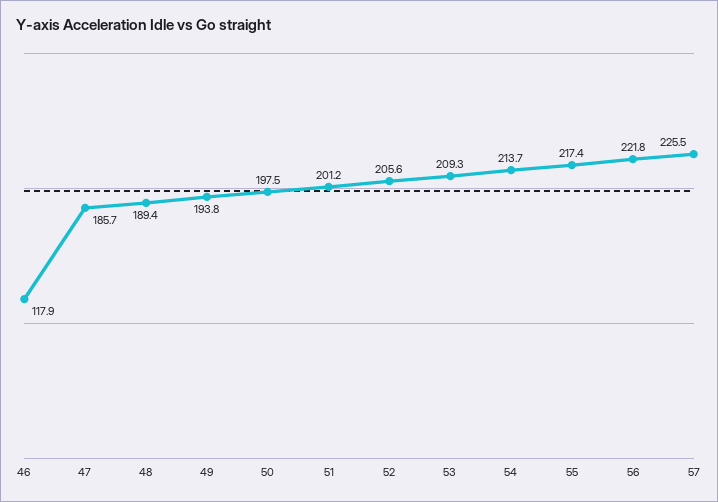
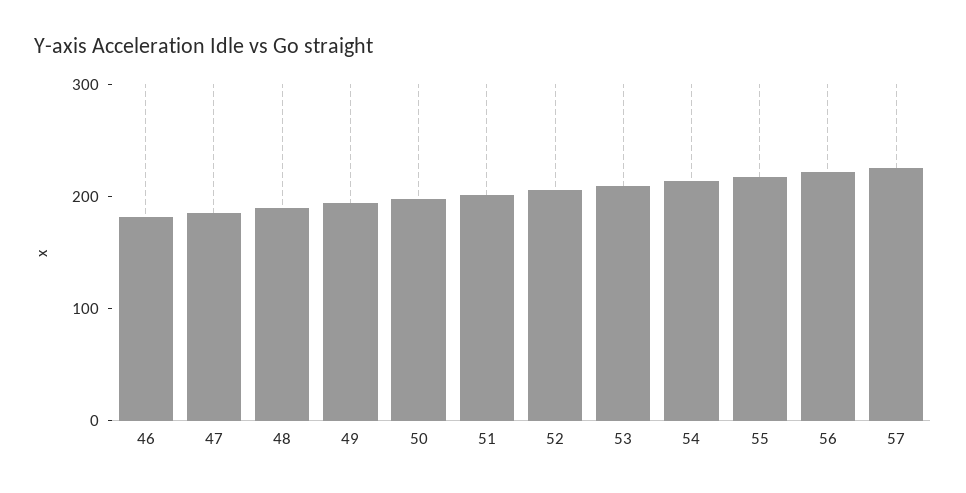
  {
-   "46": 117.9,
+   "46": 180,
    "47": 185.7,
    "48": 189.4,
    "49": 193.8,
    "50": 197.5,
    "51": 201.2,
    "52": 205.6,
    "53": 209.3,
    "54": 213.7,
    "55": 217.4,
    "56": 221.8,
    "57": 225.5
  }

